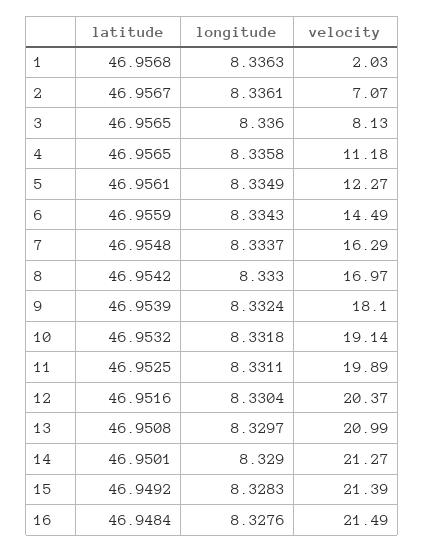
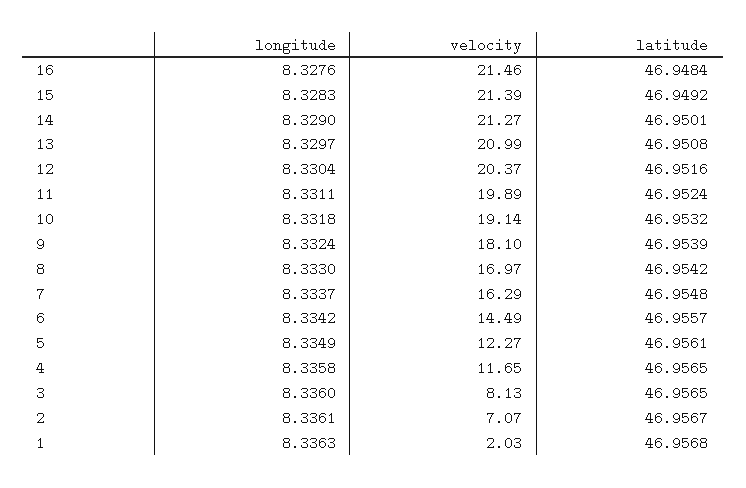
  {
    "latitude": {
      "1": 46.9568,
      "2": 46.9567,
      "3": 46.9565,
      "4": 46.9565,
      "5": 46.9561,
-     "6": 46.9559,
+     "6": 46.9557,
      "7": 46.9548,
      "8": 46.9542,
      "9": 46.9539,
      "10": 46.9532,
-     "11": 46.9525,
+     "11": 46.9524,
      "12": 46.9516,
      "13": 46.9508,
      "14": 46.9501,
      "15": 46.9492,
      "16": 46.9484
    },
    "longitude": {
      "1": 8.3363,
      "2": 8.3361,
      "3": 8.336,
      "4": 8.3358,
      "5": 8.3349,
-     "6": 8.3343,
+     "6": 8.3342,
      "7": 8.3337,
      "8": 8.333,
      "9": 8.3324,
      "10": 8.3318,
      "11": 8.3311,
      "12": 8.3304,
      "13": 8.3297,
      "14": 8.329,
      "15": 8.3283,
      "16": 8.3276
    },
    "velocity": {
      "1": 2.03,
      "2": 7.07,
      "3": 8.13,
-     "4": 11.18,
+     "4": 11.65,
      "5": 12.27,
      "6": 14.49,
      "7": 16.29,
      "8": 16.97,
      "9": 18.1,
      "10": 19.14,
      "11": 19.89,
      "12": 20.37,
      "13": 20.99,
      "14": 21.27,
      "15": 21.39,
-     "16": 21.49
+     "16": 21.46
    }
  }

